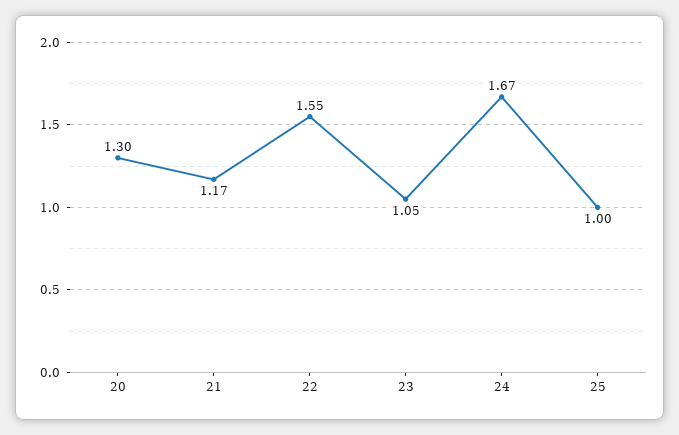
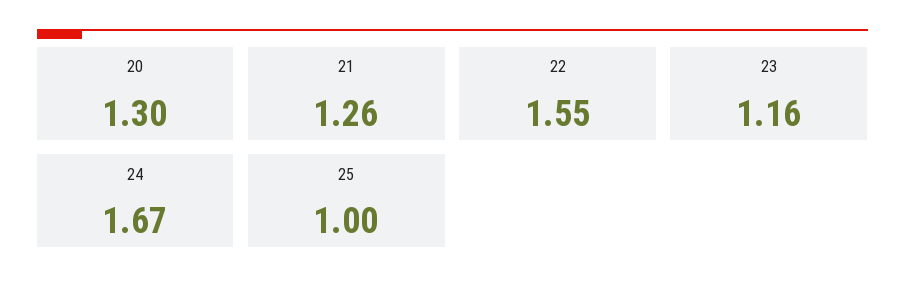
  {
    "20": 1.3,
-   "21": 1.17,
+   "21": 1.26,
    "22": 1.55,
-   "23": 1.05,
+   "23": 1.16,
    "24": 1.67,
    "25": 1
  }

